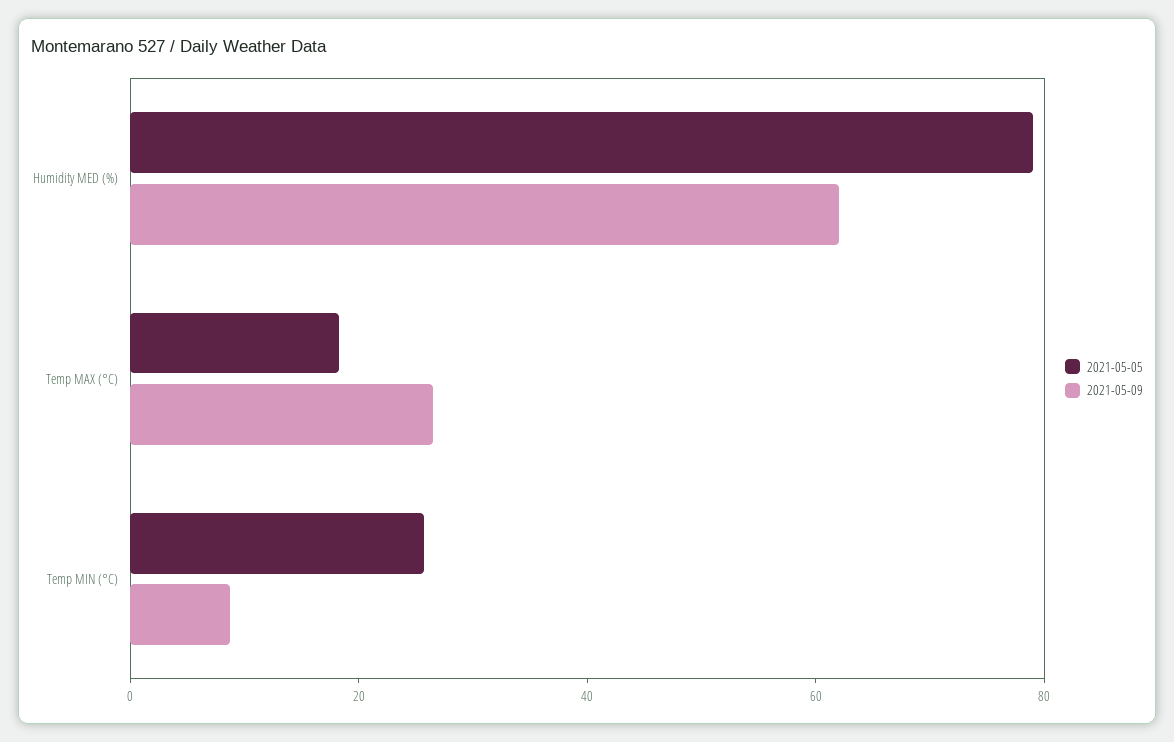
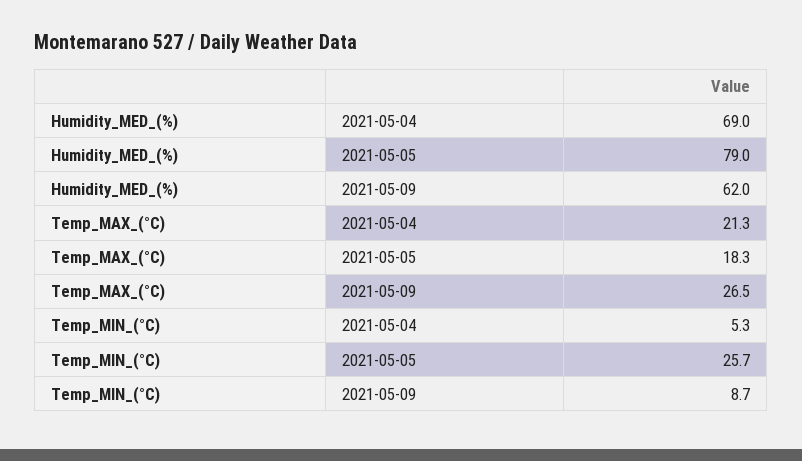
  {
    "2021-05-05": {
      "Humidity MED (%)": 79,
      "Temp MAX (°C)": 18.3,
      "Temp MIN (°C)": 25.7
    },
    "2021-05-09": {
      "Humidity MED (%)": 62,
      "Temp MAX (°C)": 26.5,
      "Temp MIN (°C)": 8.7
-   }
+   },
+   "2021-05-04": {
+     "Humidity MED (%)": 69,
+     "Temp MAX (°C)": 21.3,
+     "Temp MIN (°C)": 5.3
+   }
  }

